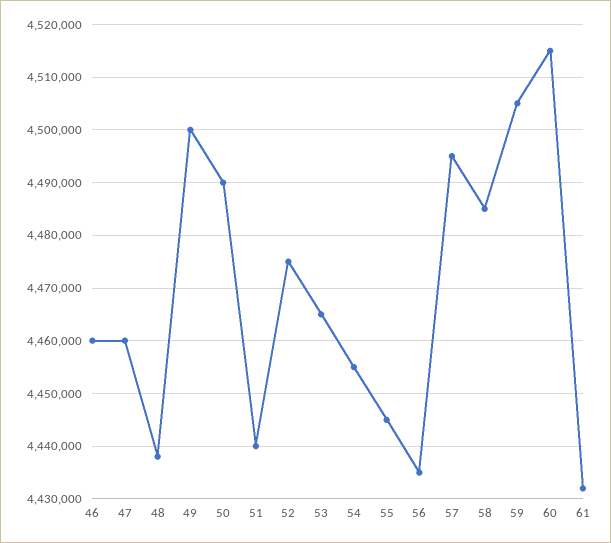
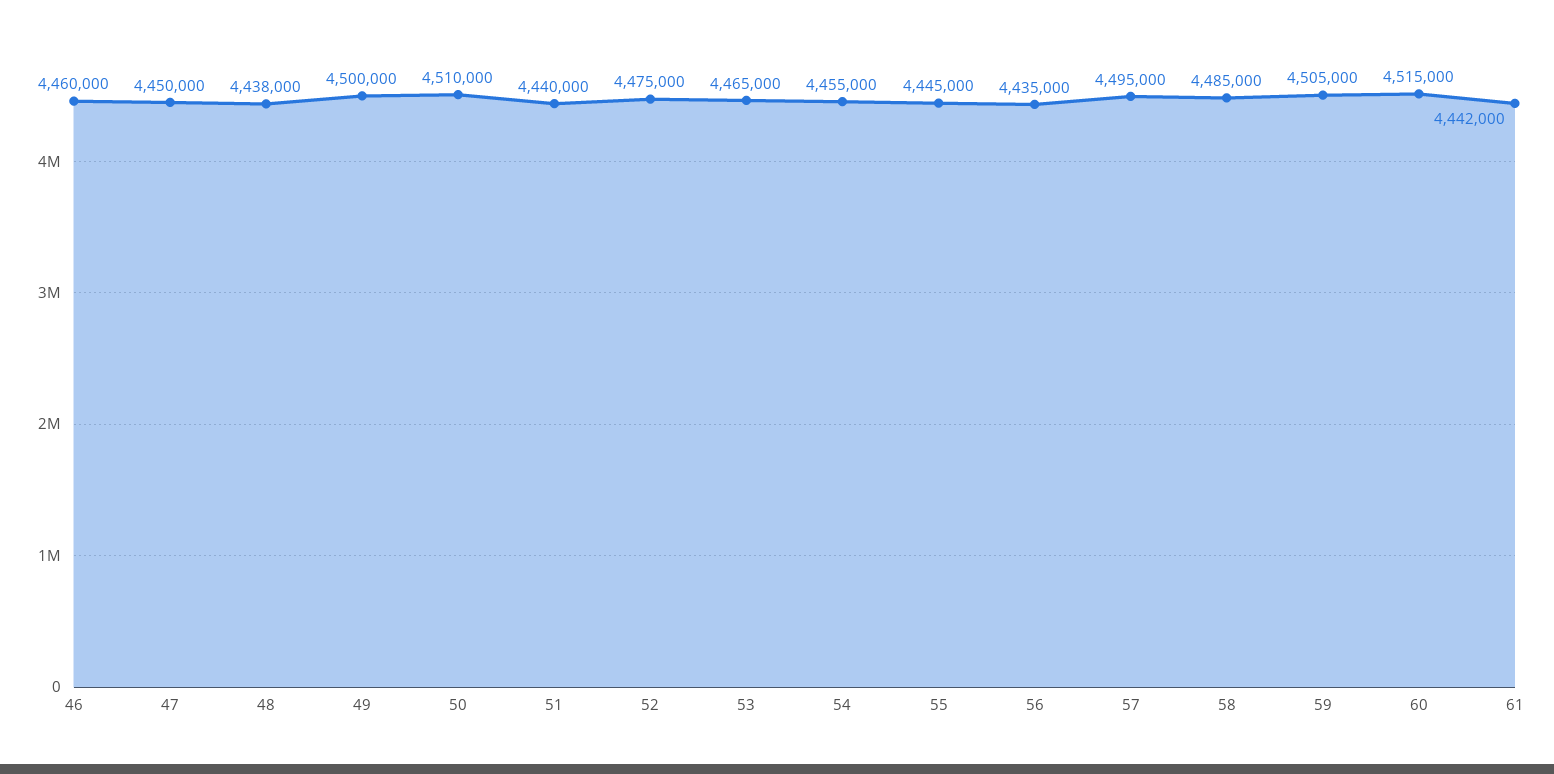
  {
    "46": 4460000,
-   "47": 4460000,
+   "47": 4450000,
    "48": 4438000,
    "49": 4500000,
-   "50": 4490000,
+   "50": 4510000,
    "51": 4440000,
    "52": 4475000,
    "53": 4465000,
    "54": 4455000,
    "55": 4445000,
    "56": 4435000,
    "57": 4495000,
    "58": 4485000,
    "59": 4505000,
    "60": 4515000,
-   "61": 4432000
+   "61": 4442000
  }

